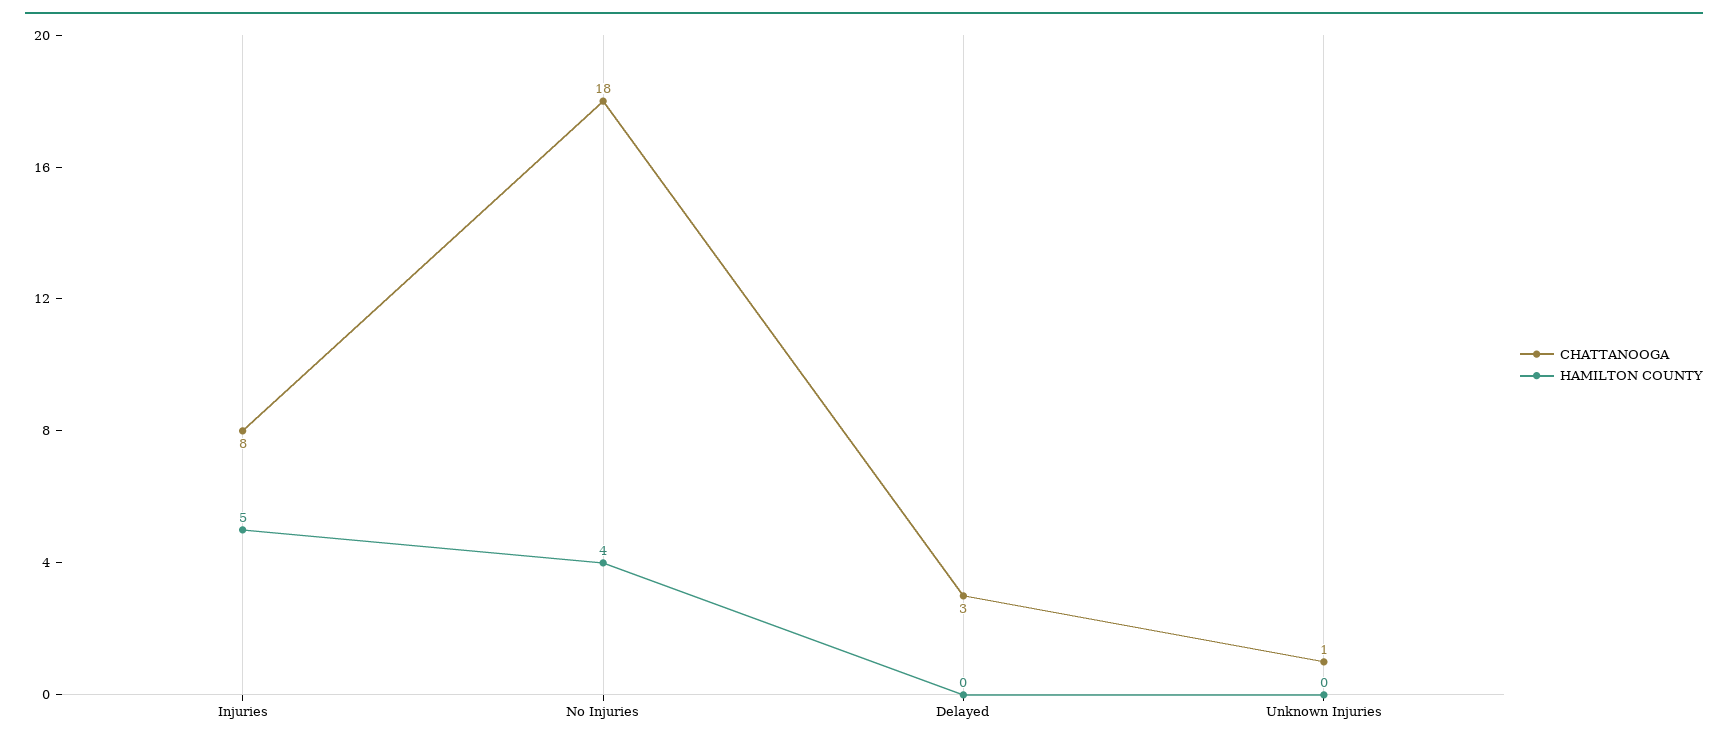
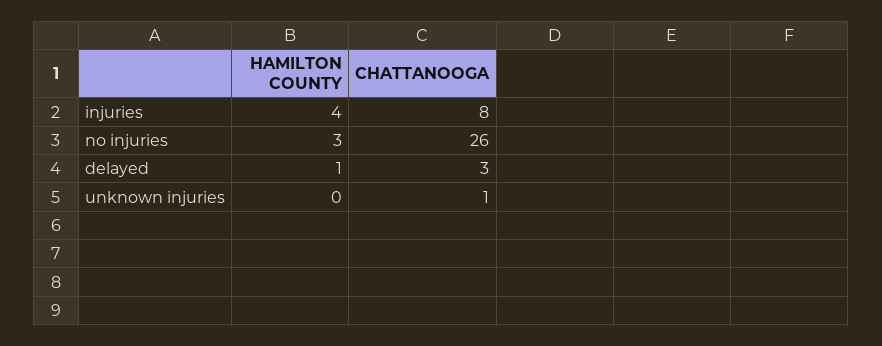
  {
    "CHATTANOOGA": {
      "Injuries": 8,
-     "No Injuries": 18,
+     "No Injuries": 26,
      "Delayed": 3,
      "Unknown Injuries": 1
    },
    "HAMILTON COUNTY": {
-     "Injuries": 5,
+     "Injuries": 4,
-     "No Injuries": 4,
+     "No Injuries": 3,
-     "Delayed": 0,
+     "Delayed": 1,
      "Unknown Injuries": 0
    }
  }

